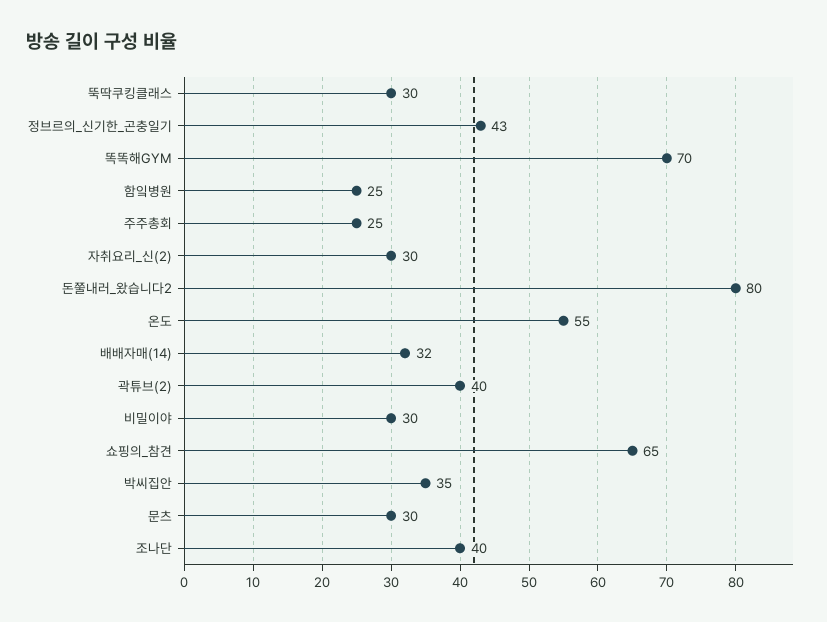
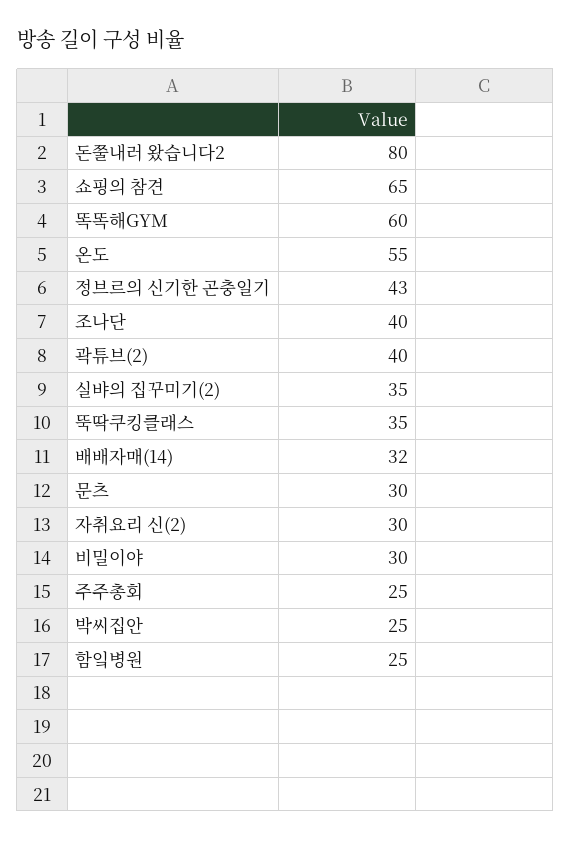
  {
-   "뚝딱쿠킹클래스": 30,
+   "뚝딱쿠킹클래스": 35,
    "정브르의_신기한_곤충일기": 43,
-   "똑똑해GYM": 70,
+   "똑똑해GYM": 60,
    "함잌병원": 25,
    "주주총회": 25,
    "자취요리_신(2)": 30,
    "돈쭐내러_왔습니다2": 80,
    "온도": 55,
    "배배자매(14)": 32,
    "곽튜브(2)": 40,
    "비밀이야": 30,
    "쇼핑의_참견": 65,
-   "박씨집안": 35,
+   "박씨집안": 25,
    "문츠": 30,
-   "조나단": 40
+   "조나단": 40,
+   "실뱌의 집꾸미기(2)": 35
  }

